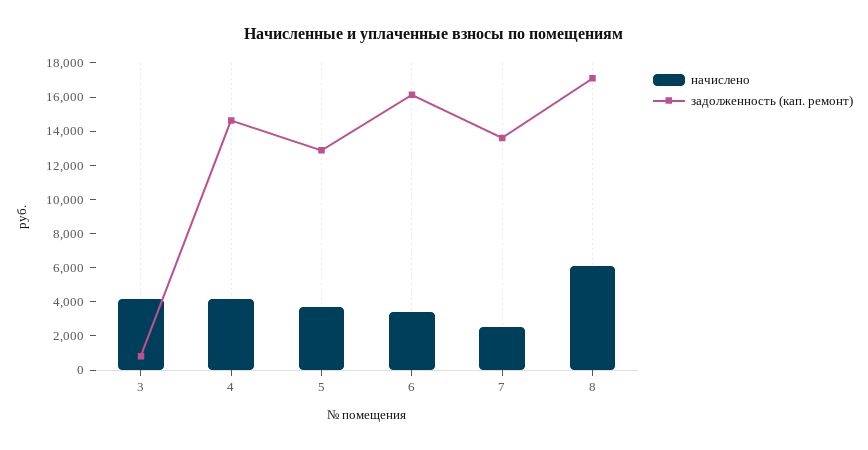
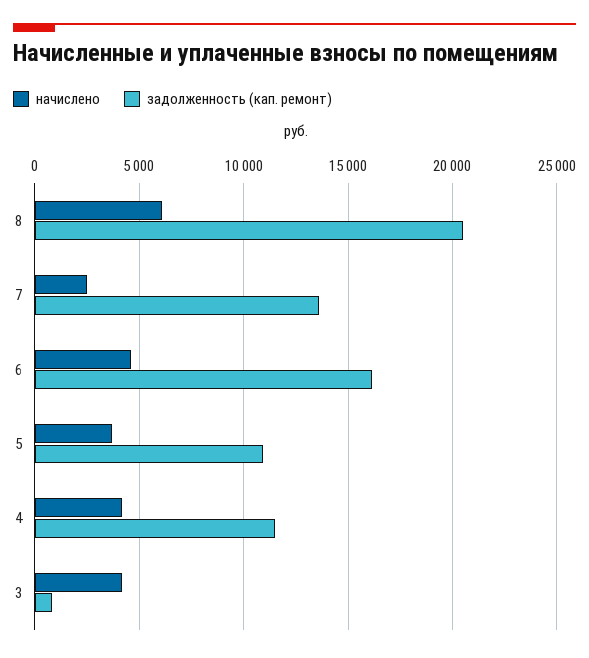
  {
    "начислено": {
      "3": 4000,
      "4": 4000,
      "5": 3500,
-     "6": 3500,
+     "6": 4500,
      "7": 2500,
      "8": 6000
    },
    "задолженность (кап. ремонт)": {
      "3": 1000,
-     "4": 14500,
+     "4": 11500,
-     "5": 13000,
+     "5": 11000,
      "6": 16000,
      "7": 13500,
-     "8": 17000
+     "8": 20500
    }
  }

